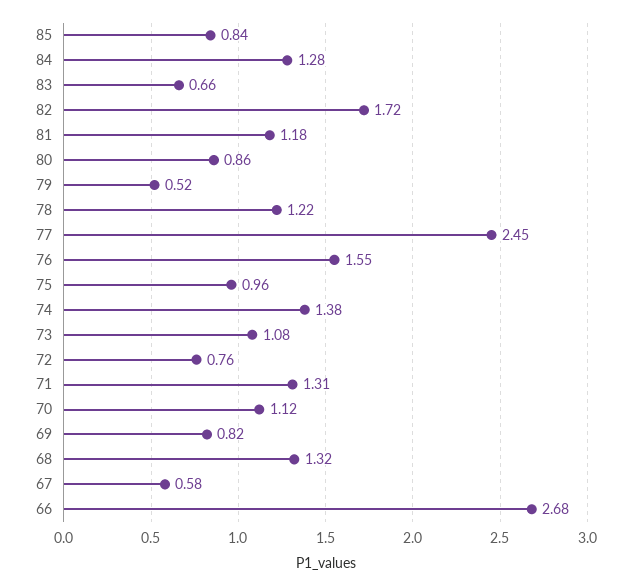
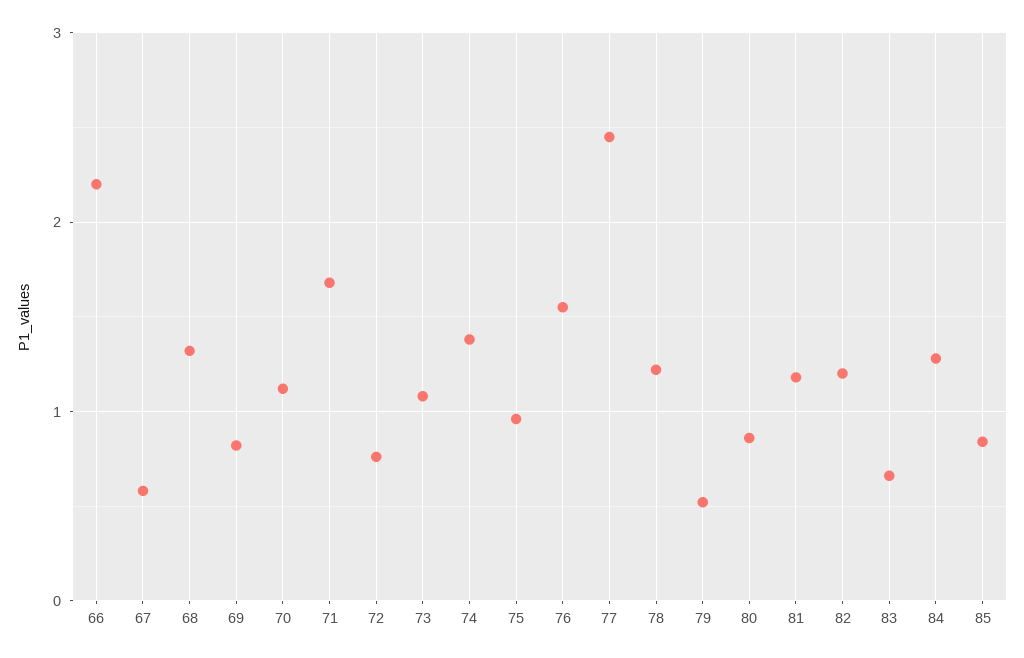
  {
    "85": 0.84,
    "84": 1.28,
    "83": 0.66,
-   "82": 1.72,
+   "82": 1.2,
    "81": 1.18,
    "80": 0.86,
    "79": 0.52,
    "78": 1.22,
    "77": 2.45,
    "76": 1.55,
    "75": 0.96,
    "74": 1.38,
    "73": 1.08,
    "72": 0.76,
-   "71": 1.31,
+   "71": 1.7,
    "70": 1.12,
    "69": 0.82,
    "68": 1.32,
    "67": 0.58,
-   "66": 2.68
+   "66": 2.2
  }

